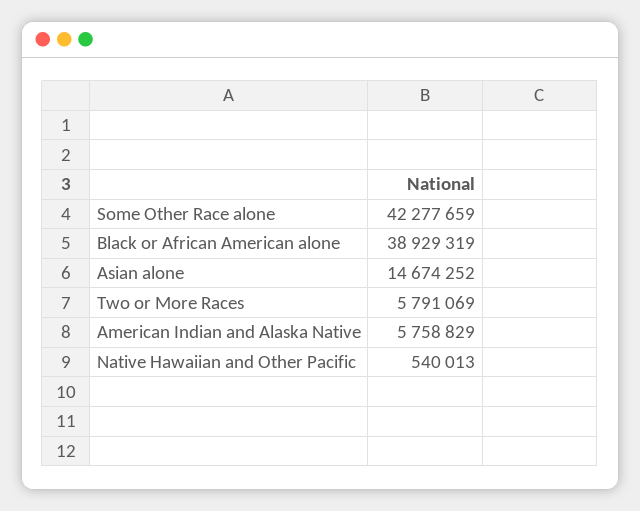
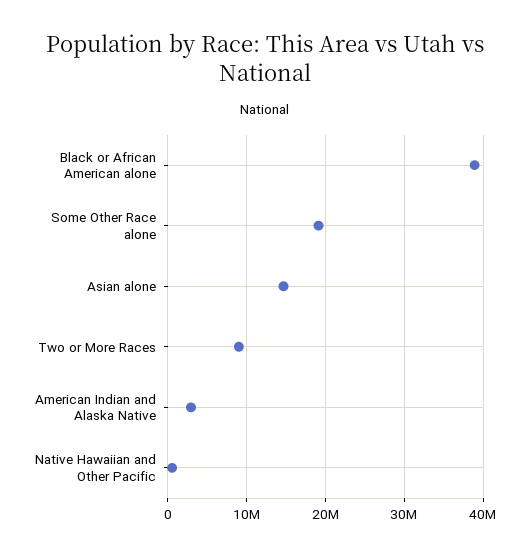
  {
-   "Some Other Race alone": 42277659,
+   "Some Other Race alone": 19000000,
    "Black or African American alone": 38929319,
    "Asian alone": 14674252,
-   "Two or More Races": 5791069,
+   "Two or More Races": 9000000,
-   "American Indian and Alaska Native": 5758829,
+   "American Indian and Alaska Native": 3000000,
    "Native Hawaiian and Other Pacific": 540013
  }

